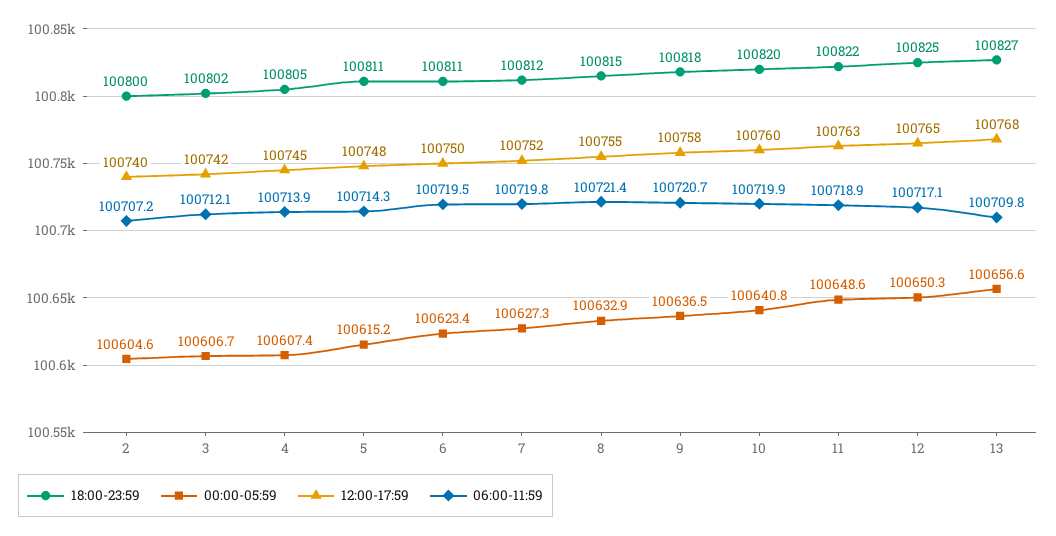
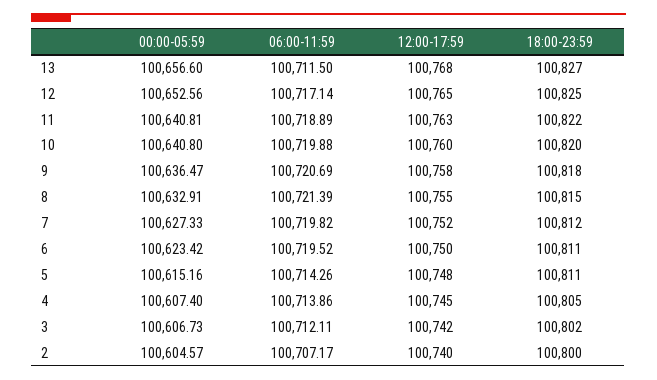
  {
    "18:00-23:59": {
      "2": 100800,
      "3": 100802,
      "4": 100805,
      "5": 100811,
      "6": 100811,
      "7": 100812,
      "8": 100815,
      "9": 100818,
      "10": 100820,
      "11": 100822,
      "12": 100825,
      "13": 100827
    },
    "00:00-05:59": {
      "2": 100604.57,
      "3": 100606.73,
      "4": 100607.4,
      "5": 100615.16,
      "6": 100623.42,
      "7": 100627.33,
      "8": 100632.91,
      "9": 100636.47,
      "10": 100640.8,
-     "11": 100648.6,
+     "11": 100640.81,
-     "12": 100650.3,
+     "12": 100652.56,
      "13": 100656.6
    },
    "12:00-17:59": {
      "2": 100740,
      "3": 100742,
      "4": 100745,
      "5": 100748,
      "6": 100750,
      "7": 100752,
      "8": 100755,
      "9": 100758,
      "10": 100760,
      "11": 100763,
      "12": 100765,
      "13": 100768
    },
    "06:00-11:59": {
      "2": 100707.17,
      "3": 100712.11,
      "4": 100713.86,
      "5": 100714.26,
      "6": 100719.52,
      "7": 100719.82,
      "8": 100721.39,
      "9": 100720.69,
      "10": 100719.88,
      "11": 100718.89,
      "12": 100717.14,
-     "13": 100709.8
+     "13": 100711.5
    }
  }

